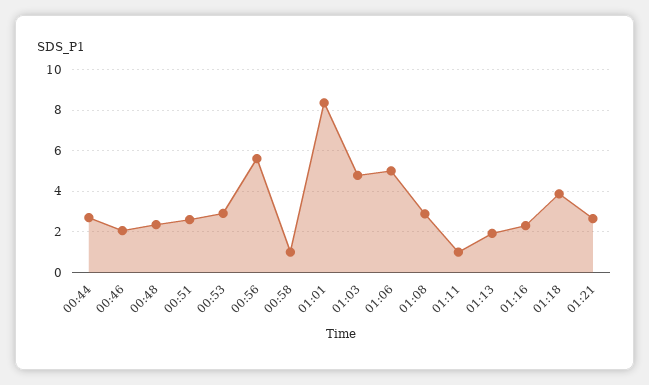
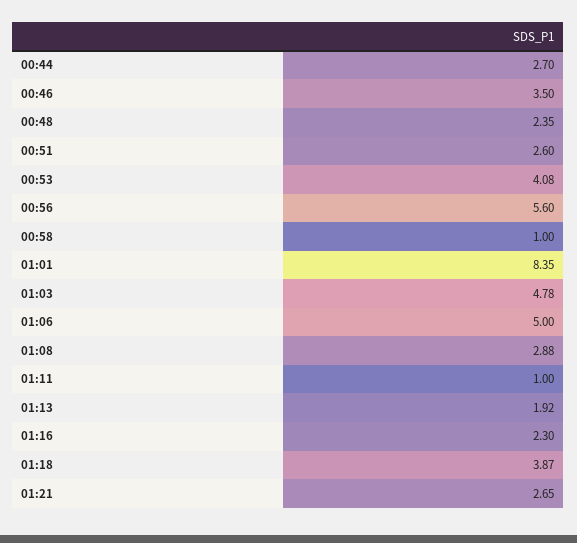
  {
    "00:44": 2.7,
-   "00:46": 2,
+   "00:46": 3.5,
    "00:48": 2.35,
    "00:51": 2.6,
-   "00:53": 3,
+   "00:53": 4.08,
    "00:56": 5.6,
    "00:58": 1,
    "01:01": 8.35,
    "01:03": 4.78,
    "01:06": 5,
    "01:08": 2.88,
    "01:11": 1,
    "01:13": 1.92,
    "01:16": 2.3,
    "01:18": 3.87,
    "01:21": 2.65
  }

